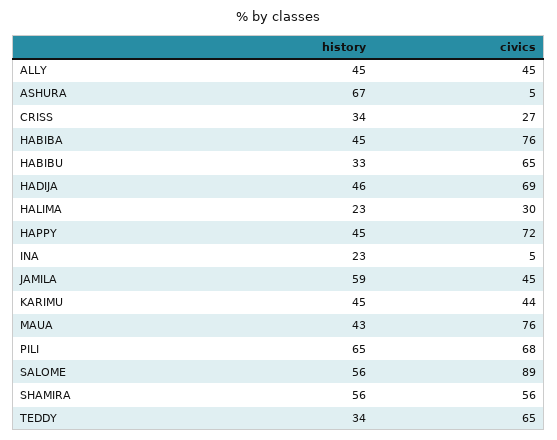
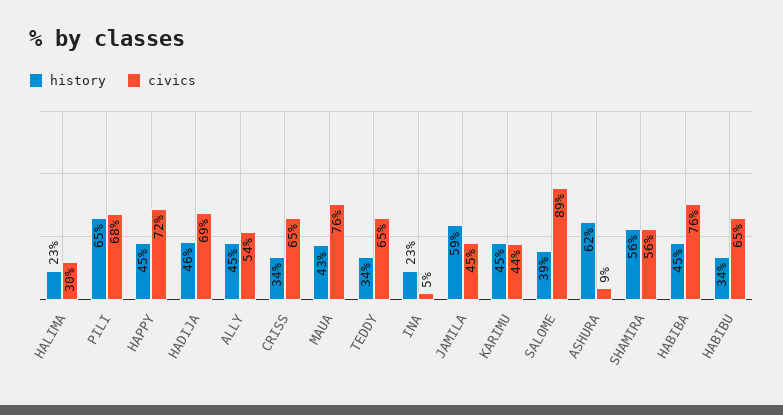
  {
    "history": {
      "ALLY": 45,
-     "ASHURA": 67,
+     "ASHURA": 62,
      "CRISS": 34,
      "HABIBA": 45,
-     "HABIBU": 33,
+     "HABIBU": 34,
      "HADIJA": 46,
      "HALIMA": 23,
      "HAPPY": 45,
      "INA": 23,
      "JAMILA": 59,
      "KARIMU": 45,
      "MAUA": 43,
      "PILI": 65,
-     "SALOME": 56,
+     "SALOME": 39,
      "SHAMIRA": 56,
      "TEDDY": 34
    },
    "civics": {
-     "ALLY": 45,
+     "ALLY": 54,
-     "ASHURA": 5,
+     "ASHURA": 9,
-     "CRISS": 27,
+     "CRISS": 65,
      "HABIBA": 76,
      "HABIBU": 65,
      "HADIJA": 69,
      "HALIMA": 30,
      "HAPPY": 72,
      "INA": 5,
      "JAMILA": 45,
      "KARIMU": 44,
      "MAUA": 76,
      "PILI": 68,
      "SALOME": 89,
      "SHAMIRA": 56,
      "TEDDY": 65
    }
  }

